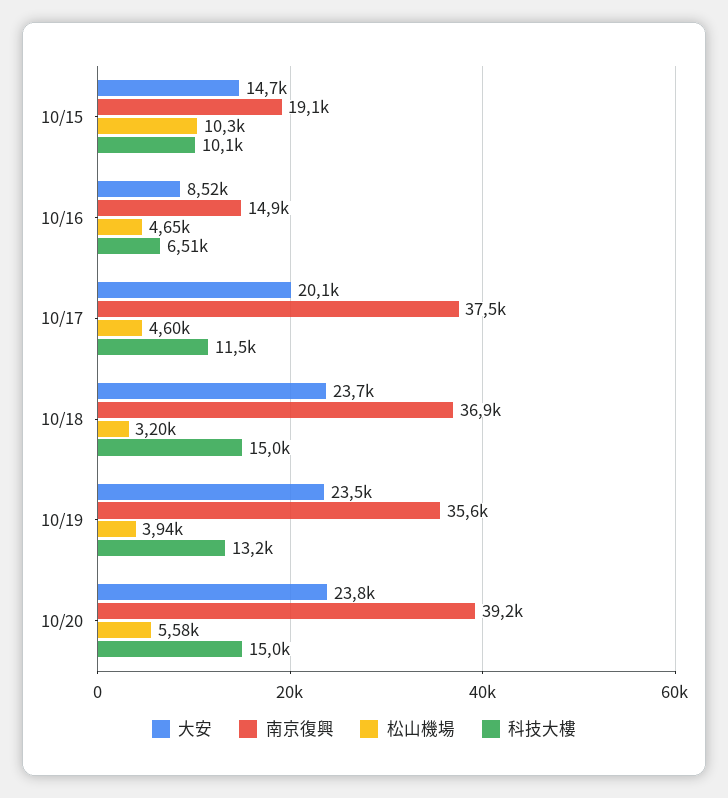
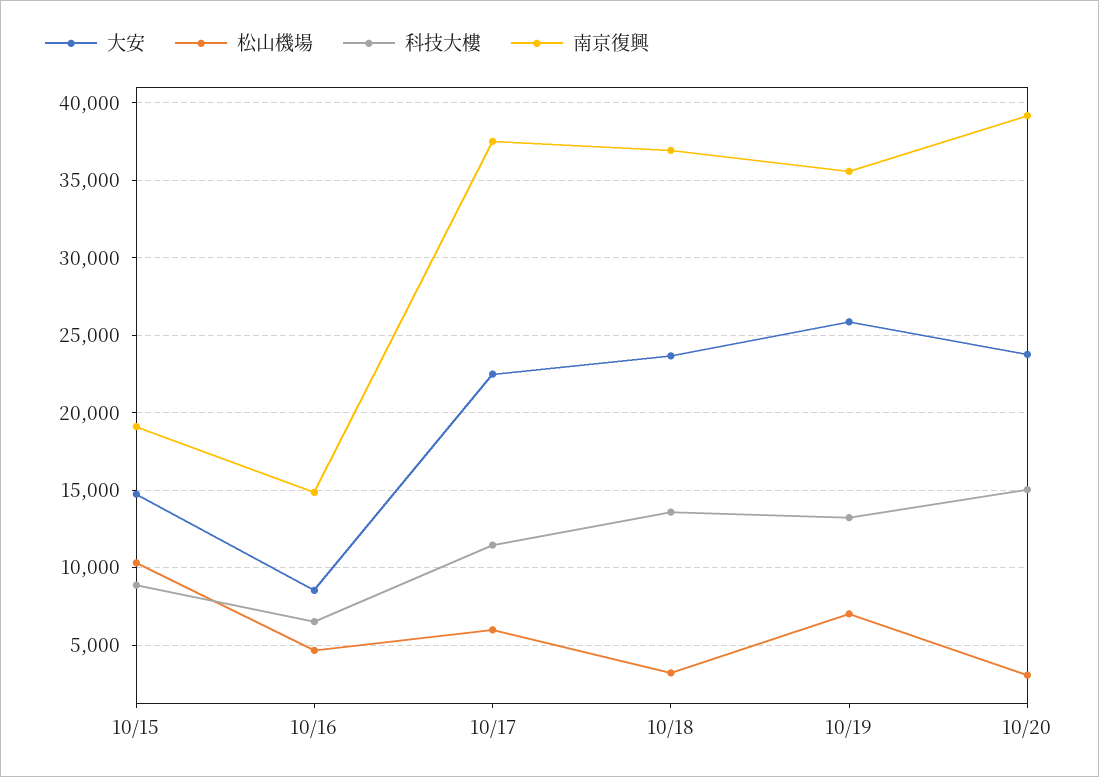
  {
    "大安": {
      "10/15": 14700,
      "10/16": 8520,
-     "10/17": 20100,
+     "10/17": 22500,
      "10/18": 23700,
-     "10/19": 23500,
+     "10/19": 26000,
      "10/20": 23800
    },
    "南京復興": {
      "10/15": 19100,
      "10/16": 14900,
      "10/17": 37500,
      "10/18": 36900,
      "10/19": 35600,
      "10/20": 39200
    },
    "松山機場": {
      "10/15": 10300,
      "10/16": 4650,
-     "10/17": 4600,
+     "10/17": 6000,
      "10/18": 3200,
-     "10/19": 3940,
+     "10/19": 7000,
-     "10/20": 5580
+     "10/20": 3000
    },
    "科技大樓": {
-     "10/15": 10100,
+     "10/15": 9000,
      "10/16": 6510,
      "10/17": 11500,
-     "10/18": 15000,
+     "10/18": 13500,
      "10/19": 13200,
      "10/20": 15000
    }
  }

